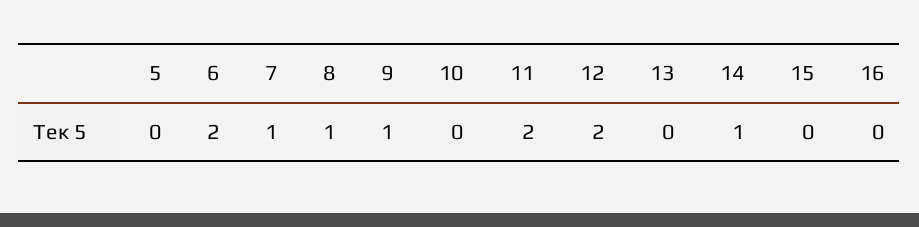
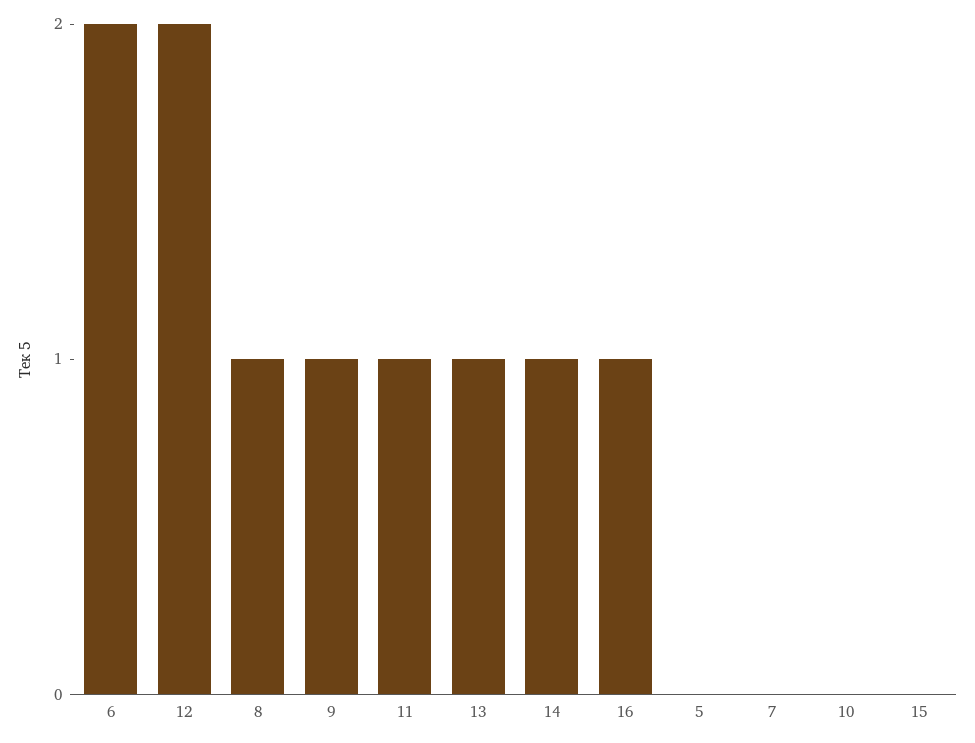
  {
    "5": 0,
    "6": 2,
-   "7": 1,
+   "7": 0,
    "8": 1,
    "9": 1,
    "10": 0,
-   "11": 2,
+   "11": 1,
    "12": 2,
-   "13": 0,
+   "13": 1,
    "14": 1,
    "15": 0,
-   "16": 0
+   "16": 1
  }

